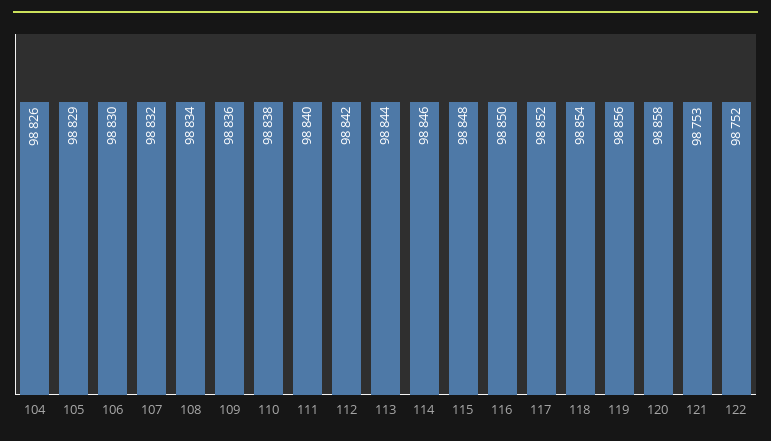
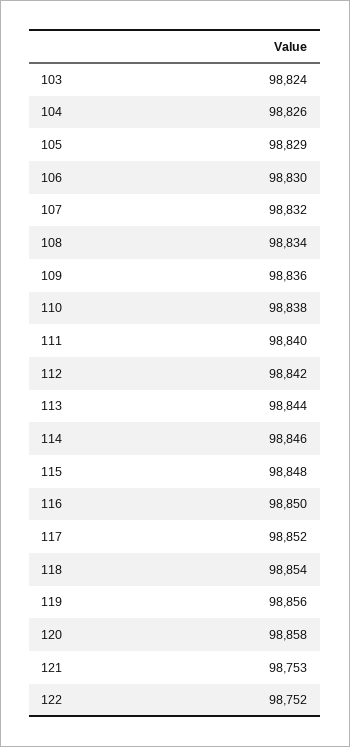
  {
    "104": 98826,
    "105": 98829,
    "106": 98830,
    "107": 98832,
    "108": 98834,
    "109": 98836,
    "110": 98838,
    "111": 98840,
    "112": 98842,
    "113": 98844,
    "114": 98846,
    "115": 98848,
    "116": 98850,
    "117": 98852,
    "118": 98854,
    "119": 98856,
    "120": 98858,
    "121": 98753,
-   "122": 98752
+   "122": 98752,
+   "103": 98824
  }

